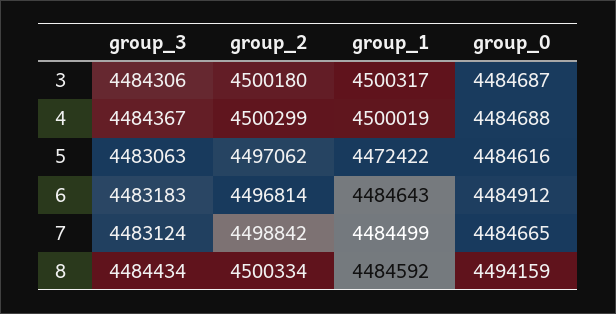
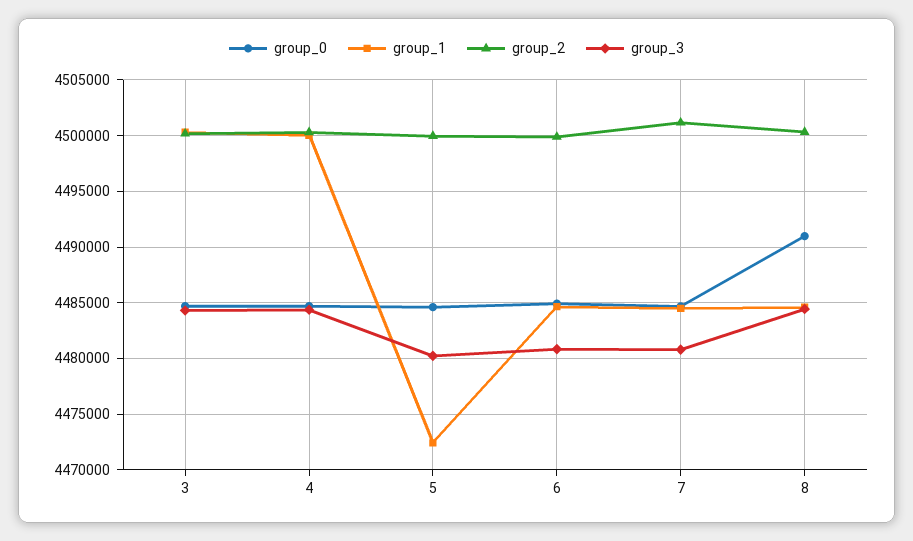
  {
    "group_3": {
      "3": 4484306,
      "4": 4484367,
-     "5": 4483063,
+     "5": 4480000,
-     "6": 4483183,
+     "6": 4481000,
-     "7": 4483124,
+     "7": 4481000,
      "8": 4484434
    },
    "group_2": {
      "3": 4500180,
      "4": 4500299,
-     "5": 4497062,
+     "5": 4500000,
-     "6": 4496814,
+     "6": 4500000,
-     "7": 4498842,
+     "7": 4501000,
      "8": 4500334
    },
    "group_1": {
      "3": 4500317,
      "4": 4500019,
      "5": 4472422,
      "6": 4484643,
      "7": 4484499,
      "8": 4484592
    },
    "group_0": {
      "3": 4484687,
      "4": 4484688,
      "5": 4484616,
      "6": 4484912,
      "7": 4484665,
-     "8": 4494159
+     "8": 4491000
    }
  }

